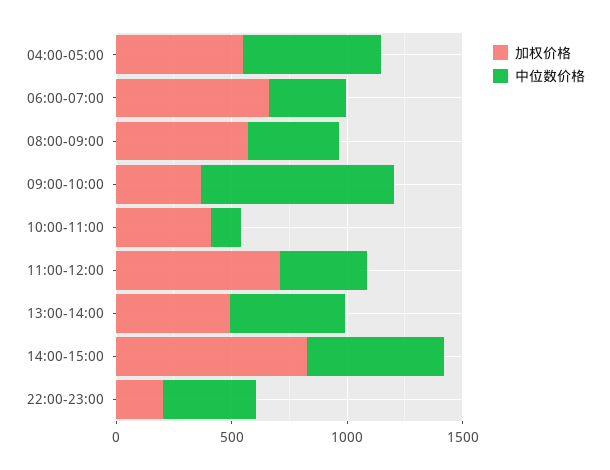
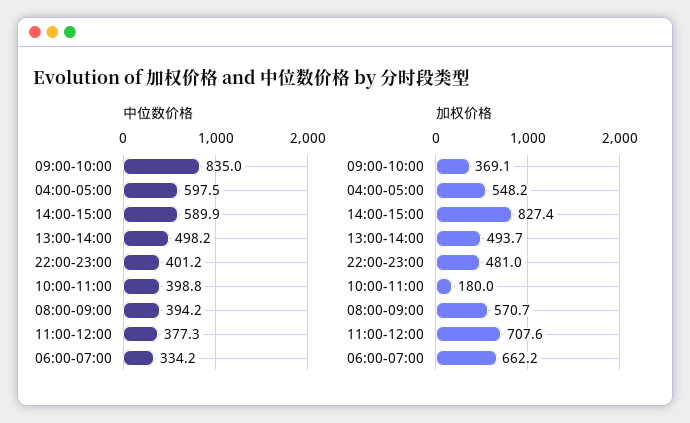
  {
    "加权价格": {
      "04:00-05:00": 548.2,
      "06:00-07:00": 662.2,
      "08:00-09:00": 570.7,
      "09:00-10:00": 369.1,
-     "10:00-11:00": 400,
+     "10:00-11:00": 180,
      "11:00-12:00": 707.6,
      "13:00-14:00": 493.7,
      "14:00-15:00": 827.4,
-     "22:00-23:00": 200
+     "22:00-23:00": 481
    },
    "中位数价格": {
      "04:00-05:00": 597.5,
      "06:00-07:00": 334.2,
      "08:00-09:00": 394.2,
      "09:00-10:00": 835,
-     "10:00-11:00": 100,
+     "10:00-11:00": 398.8,
      "11:00-12:00": 377.3,
      "13:00-14:00": 498.2,
      "14:00-15:00": 589.9,
      "22:00-23:00": 401.2
    }
  }

